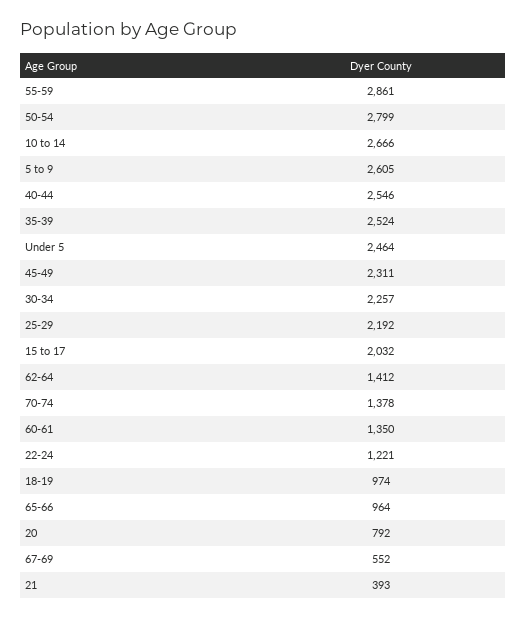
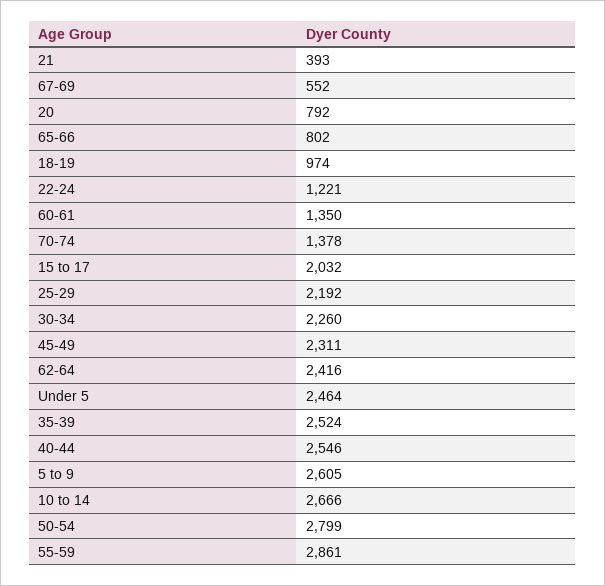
  {
    "55-59": 2861,
    "50-54": 2799,
    "10 to 14": 2666,
    "5 to 9": 2605,
    "40-44": 2546,
    "35-39": 2524,
    "Under 5": 2464,
    "45-49": 2311,
-   "30-34": 2257,
+   "30-34": 2260,
    "25-29": 2192,
    "15 to 17": 2032,
-   "62-64": 1412,
+   "62-64": 2416,
    "70-74": 1378,
    "60-61": 1350,
    "22-24": 1221,
    "18-19": 974,
-   "65-66": 964,
+   "65-66": 802,
    "20": 792,
    "67-69": 552,
    "21": 393
  }

